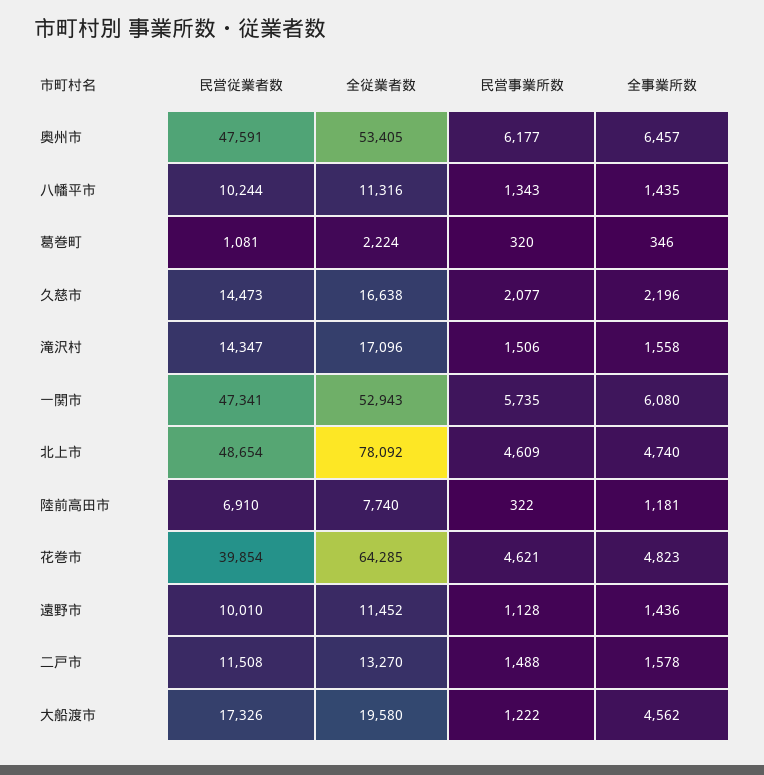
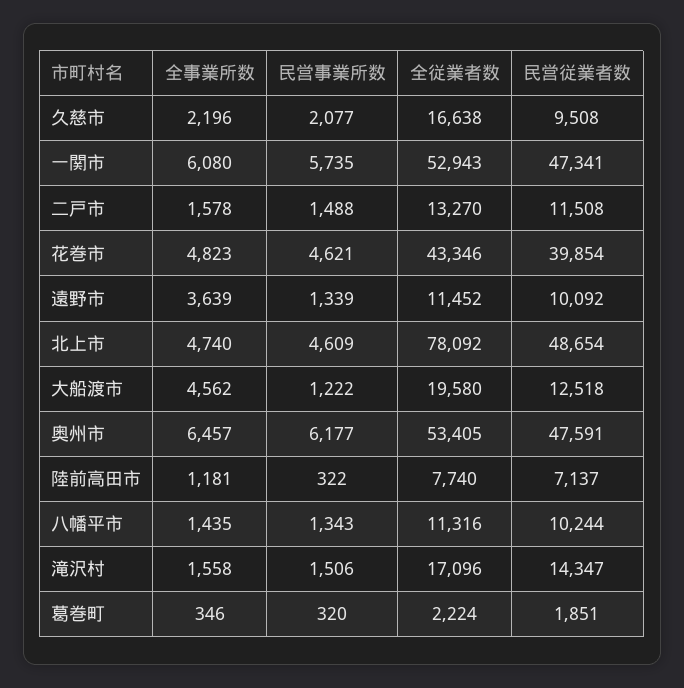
  {
    "民営従業者数": {
      "奥州市": 47591,
      "八幡平市": 10244,
-     "葛巻町": 1081,
+     "葛巻町": 1851,
-     "久慈市": 14473,
+     "久慈市": 9508,
      "滝沢村": 14347,
      "一関市": 47341,
      "北上市": 48654,
-     "陸前高田市": 6910,
+     "陸前高田市": 7137,
      "花巻市": 39854,
-     "遠野市": 10010,
+     "遠野市": 10092,
      "二戸市": 11508,
-     "大船渡市": 17326
+     "大船渡市": 12518
    },
    "全従業者数": {
      "奥州市": 53405,
      "八幡平市": 11316,
      "葛巻町": 2224,
      "久慈市": 16638,
      "滝沢村": 17096,
      "一関市": 52943,
      "北上市": 78092,
      "陸前高田市": 7740,
-     "花巻市": 64285,
+     "花巻市": 43346,
      "遠野市": 11452,
      "二戸市": 13270,
      "大船渡市": 19580
    },
    "民営事業所数": {
      "奥州市": 6177,
      "八幡平市": 1343,
      "葛巻町": 320,
      "久慈市": 2077,
      "滝沢村": 1506,
      "一関市": 5735,
      "北上市": 4609,
      "陸前高田市": 322,
      "花巻市": 4621,
-     "遠野市": 1128,
+     "遠野市": 1339,
      "二戸市": 1488,
      "大船渡市": 1222
    },
    "全事業所数": {
      "奥州市": 6457,
      "八幡平市": 1435,
      "葛巻町": 346,
      "久慈市": 2196,
      "滝沢村": 1558,
      "一関市": 6080,
      "北上市": 4740,
      "陸前高田市": 1181,
      "花巻市": 4823,
-     "遠野市": 1436,
+     "遠野市": 3639,
      "二戸市": 1578,
      "大船渡市": 4562
    }
  }

